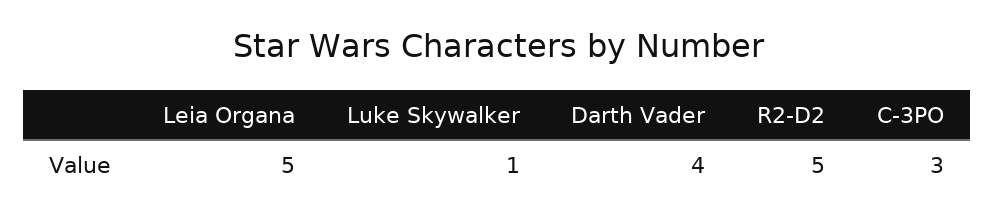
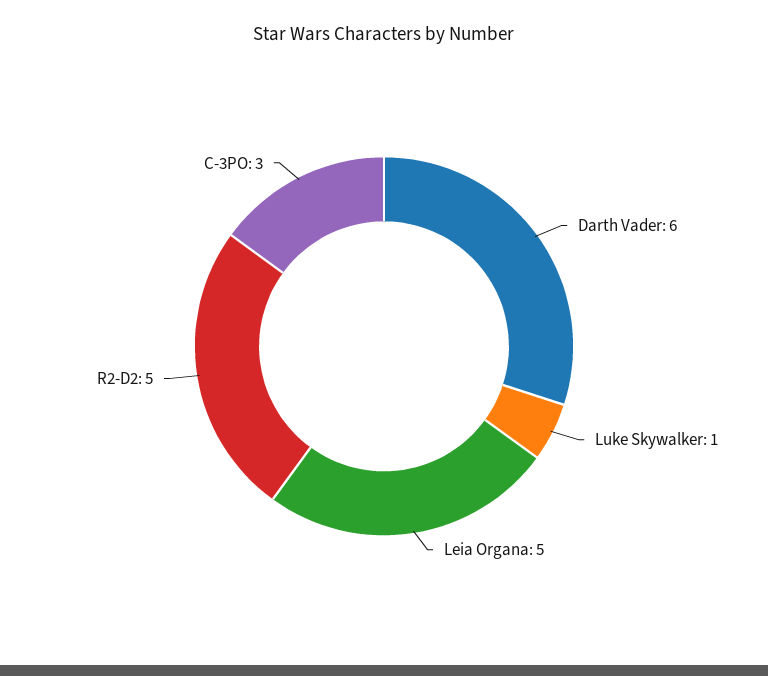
  {
    "Leia Organa": 5,
    "Luke Skywalker": 1,
-   "Darth Vader": 4,
+   "Darth Vader": 6,
    "R2-D2": 5,
    "C-3PO": 3
  }

